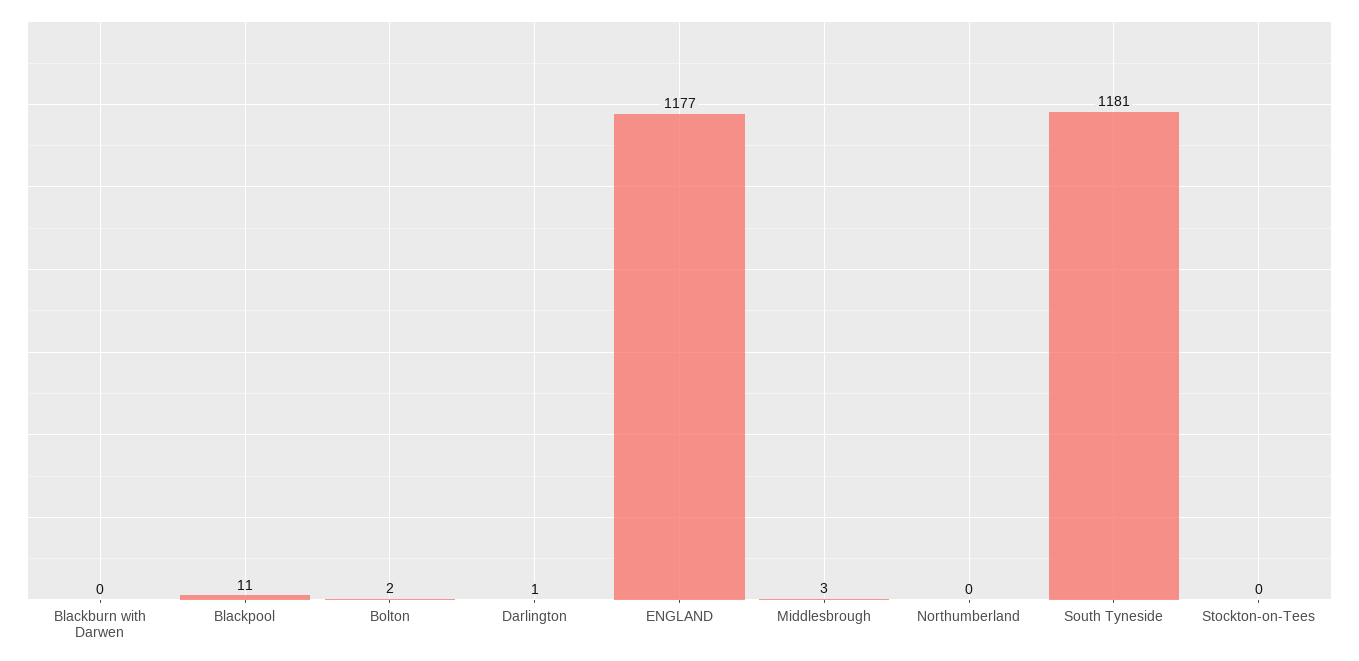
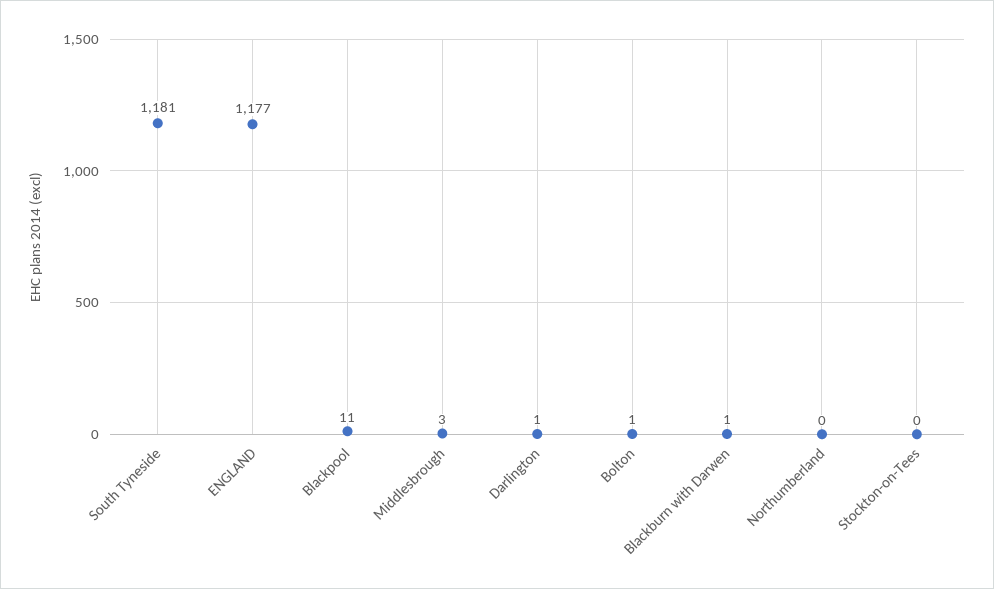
  {
-   "Blackburn with Darwen": 0,
+   "Blackburn with Darwen": 1,
    "Blackpool": 11,
-   "Bolton": 2,
+   "Bolton": 1,
    "Darlington": 1,
    "ENGLAND": 1177,
    "Middlesbrough": 3,
    "Northumberland": 0,
    "South Tyneside": 1181,
    "Stockton-on-Tees": 0
  }

